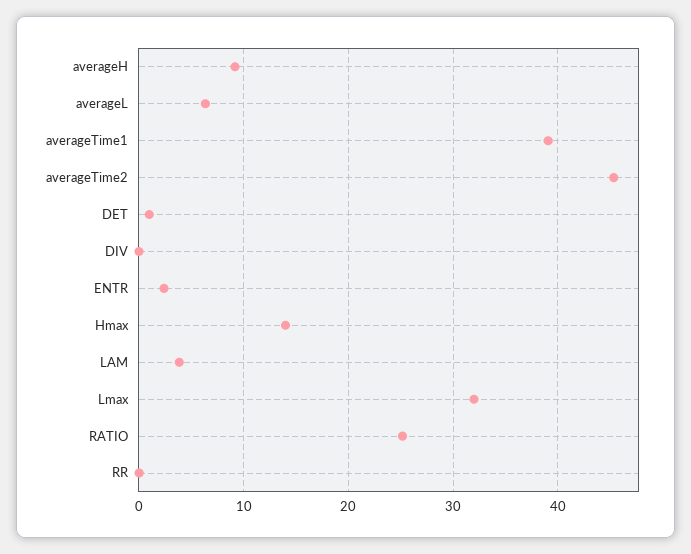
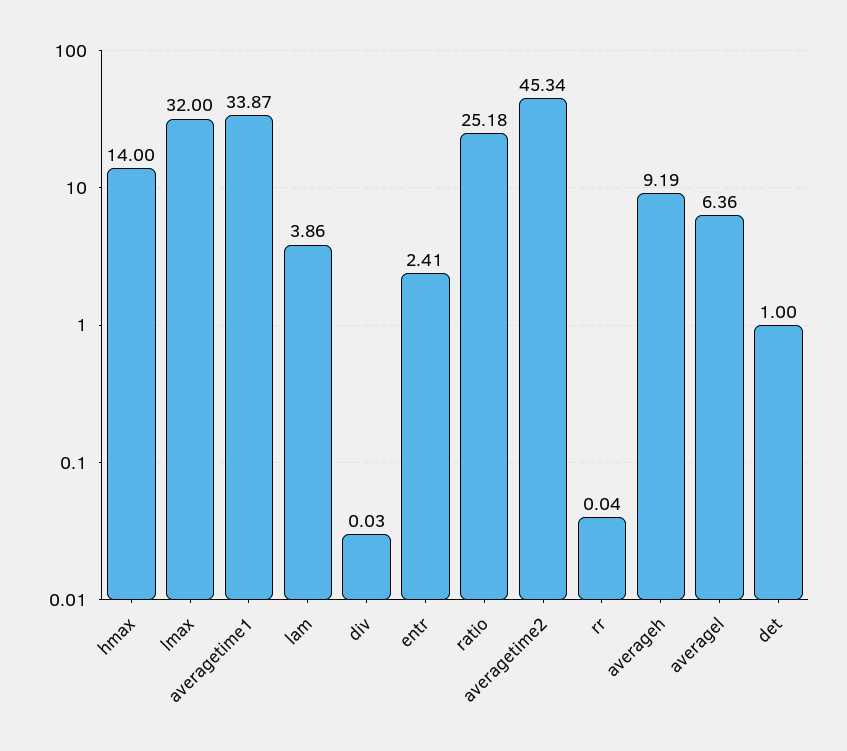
  {
    "averageH": 9.19,
    "averageL": 6.36,
-   "averageTime1": 39,
+   "averageTime1": 33.87,
    "averageTime2": 45.34,
    "DET": 1,
    "DIV": 0.03,
    "ENTR": 2.41,
    "Hmax": 14,
    "LAM": 3.86,
    "Lmax": 32,
    "RATIO": 25.18,
    "RR": 0.04
  }

